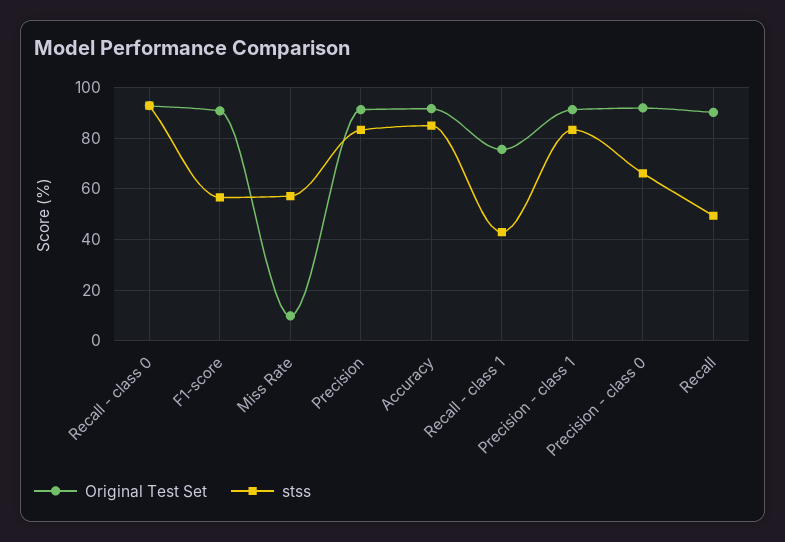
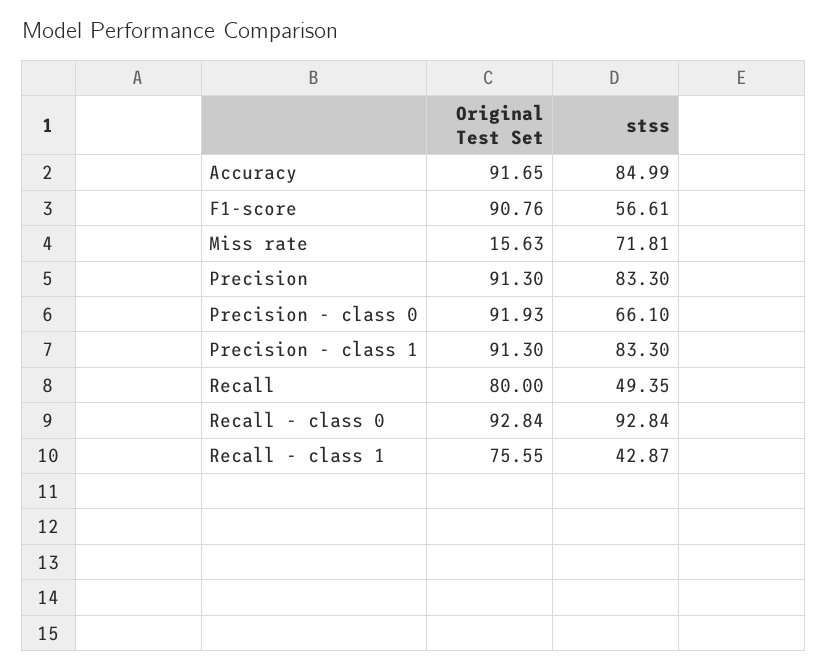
  {
    "Original Test Set": {
      "Recall - class 0": 92.84,
      "F1-score": 90.76,
-     "Miss Rate": 10,
+     "Miss Rate": 15.63,
      "Precision": 91.3,
      "Accuracy": 91.65,
      "Recall - class 1": 75.55,
      "Precision - class 1": 91.3,
      "Precision - class 0": 91.93,
-     "Recall": 90
+     "Recall": 80
    },
    "stss": {
      "Recall - class 0": 92.84,
      "F1-score": 56.61,
-     "Miss Rate": 57.5,
+     "Miss Rate": 71.81,
      "Precision": 83.3,
      "Accuracy": 84.99,
      "Recall - class 1": 42.87,
      "Precision - class 1": 83.3,
      "Precision - class 0": 66.1,
      "Recall": 49.35
    }
  }

